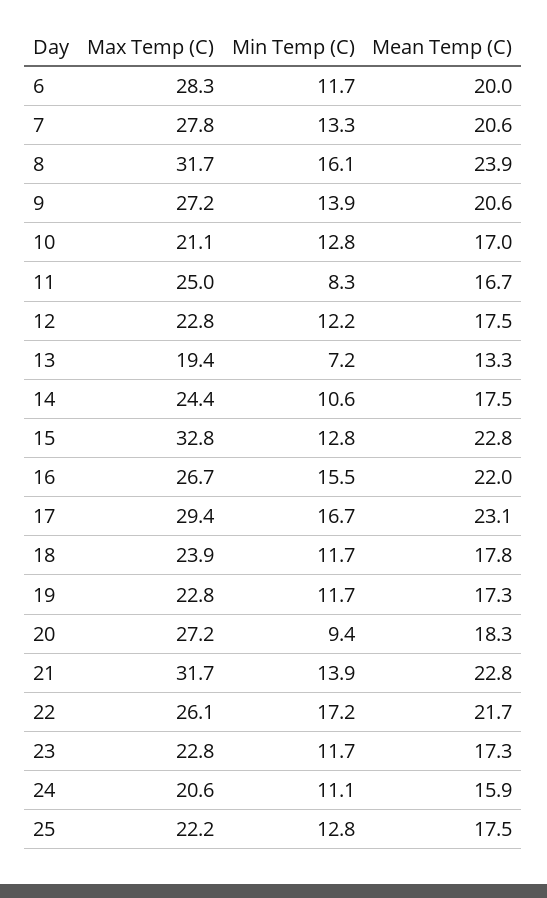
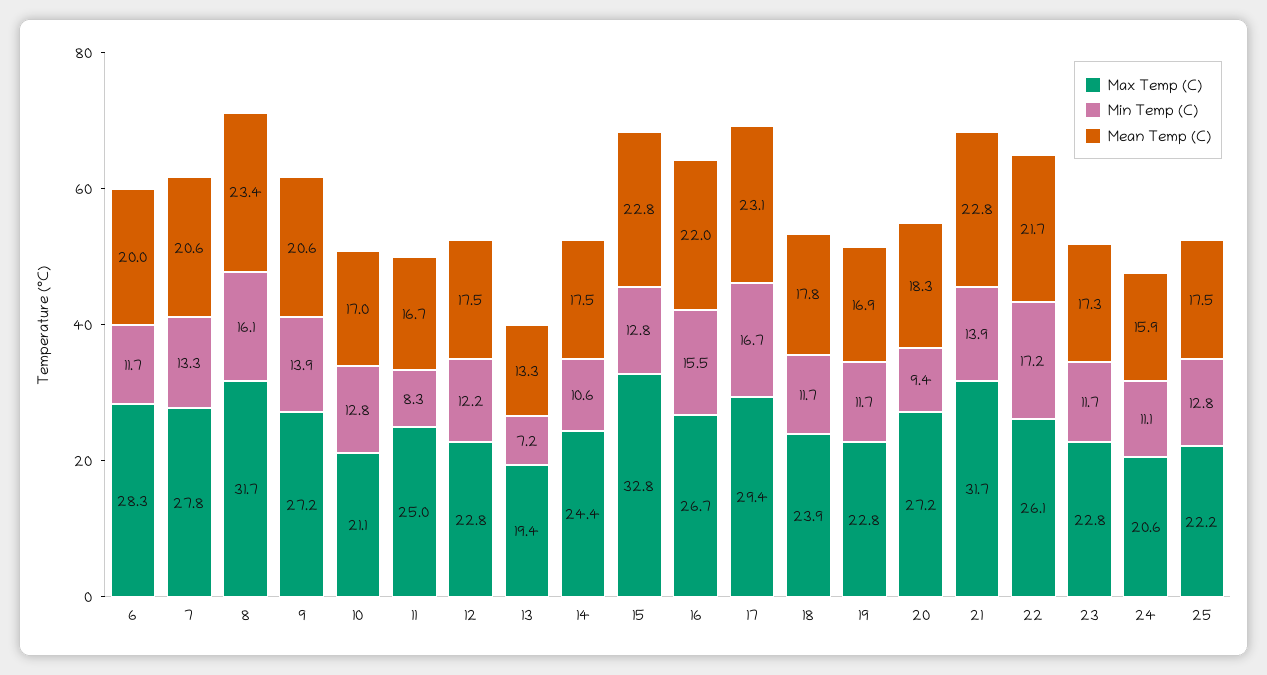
  {
    "Max Temp (C)": {
      "6": 28.3,
      "7": 27.8,
      "8": 31.7,
      "9": 27.2,
      "10": 21.1,
      "11": 25,
      "12": 22.8,
      "13": 19.4,
      "14": 24.4,
      "15": 32.8,
      "16": 26.7,
      "17": 29.4,
      "18": 23.9,
      "19": 22.8,
      "20": 27.2,
      "21": 31.7,
      "22": 26.1,
      "23": 22.8,
      "24": 20.6,
      "25": 22.2
    },
    "Min Temp (C)": {
      "6": 11.7,
      "7": 13.3,
      "8": 16.1,
      "9": 13.9,
      "10": 12.8,
      "11": 8.3,
      "12": 12.2,
      "13": 7.2,
      "14": 10.6,
      "15": 12.8,
      "16": 15.5,
      "17": 16.7,
      "18": 11.7,
      "19": 11.7,
      "20": 9.4,
      "21": 13.9,
      "22": 17.2,
      "23": 11.7,
      "24": 11.1,
      "25": 12.8
    },
    "Mean Temp (C)": {
      "6": 20,
      "7": 20.6,
-     "8": 23.9,
+     "8": 23.4,
      "9": 20.6,
      "10": 17,
      "11": 16.7,
      "12": 17.5,
      "13": 13.3,
      "14": 17.5,
      "15": 22.8,
      "16": 22,
      "17": 23.1,
      "18": 17.8,
-     "19": 17.3,
+     "19": 16.9,
      "20": 18.3,
      "21": 22.8,
      "22": 21.7,
      "23": 17.3,
      "24": 15.9,
      "25": 17.5
    }
  }

